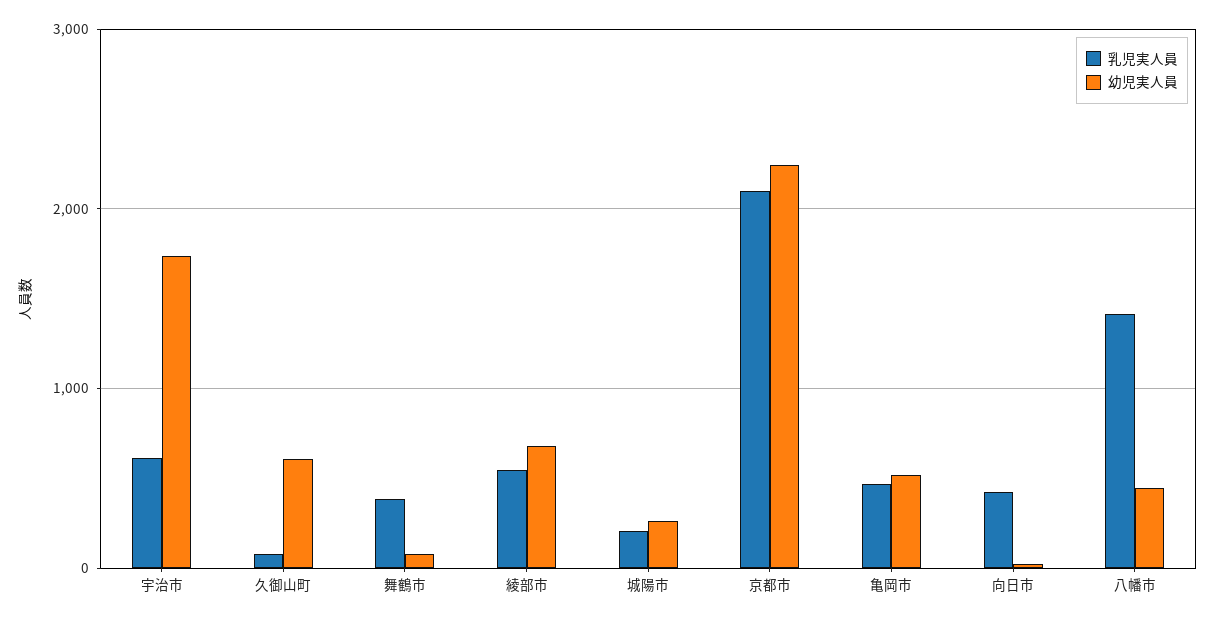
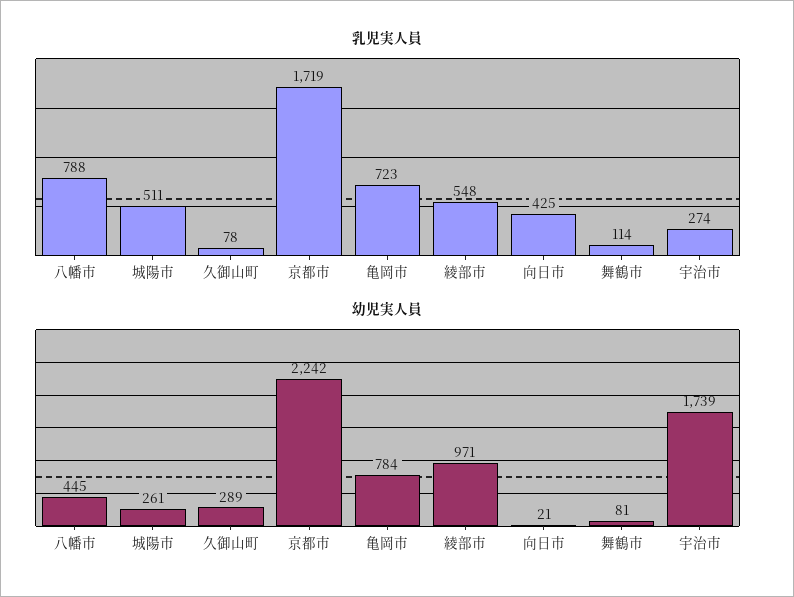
  {
    "乳児実人員": {
-     "宇治市": 600,
+     "宇治市": 274,
      "久御山町": 78,
-     "舞鶴市": 400,
+     "舞鶴市": 114,
      "綾部市": 548,
-     "城陽市": 200,
+     "城陽市": 511,
-     "京都市": 2100,
+     "京都市": 1719,
-     "亀岡市": 500,
+     "亀岡市": 723,
      "向日市": 425,
-     "八幡市": 1400
+     "八幡市": 788
    },
    "幼児実人員": {
      "宇治市": 1739,
-     "久御山町": 600,
+     "久御山町": 289,
      "舞鶴市": 81,
-     "綾部市": 700,
+     "綾部市": 971,
      "城陽市": 261,
      "京都市": 2242,
-     "亀岡市": 500,
+     "亀岡市": 784,
      "向日市": 21,
      "八幡市": 445
    }
  }

